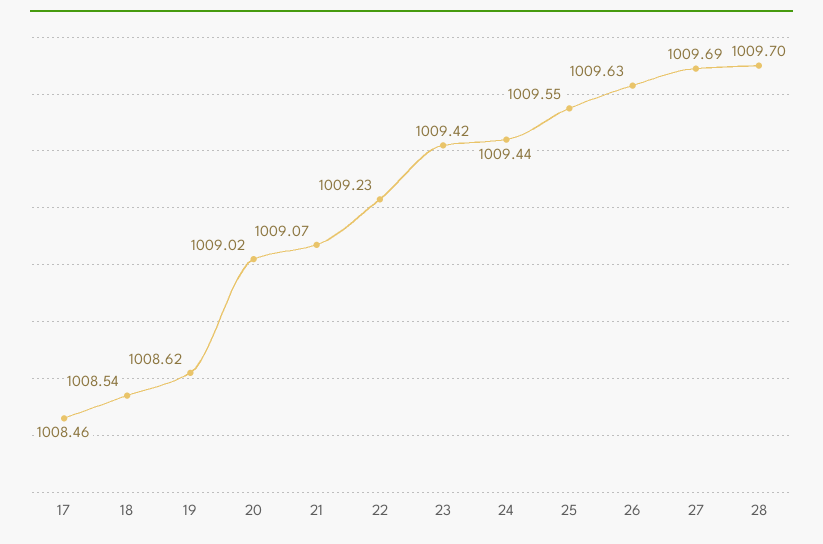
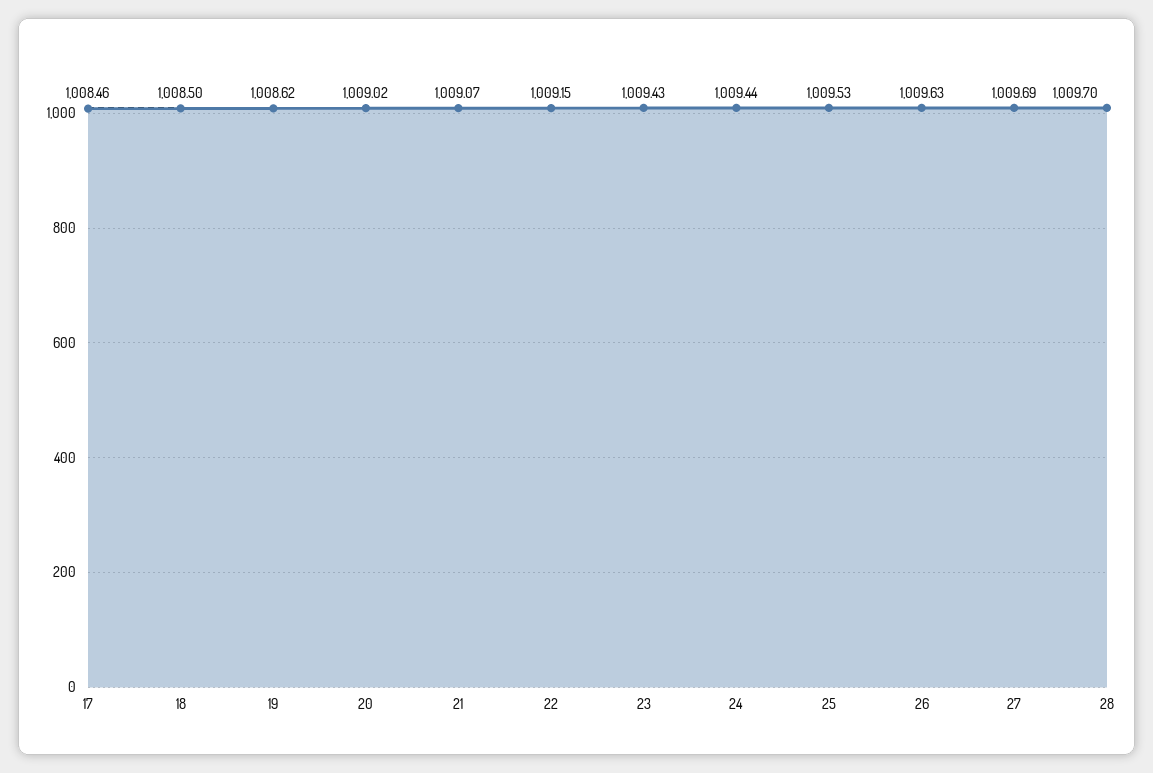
  {
    "17": 1008.46,
-   "18": 1008.54,
+   "18": 1008.5,
    "19": 1008.62,
    "20": 1009.02,
    "21": 1009.07,
-   "22": 1009.23,
+   "22": 1009.15,
-   "23": 1009.42,
+   "23": 1009.43,
    "24": 1009.44,
-   "25": 1009.55,
+   "25": 1009.53,
    "26": 1009.63,
    "27": 1009.69,
    "28": 1009.7
  }

